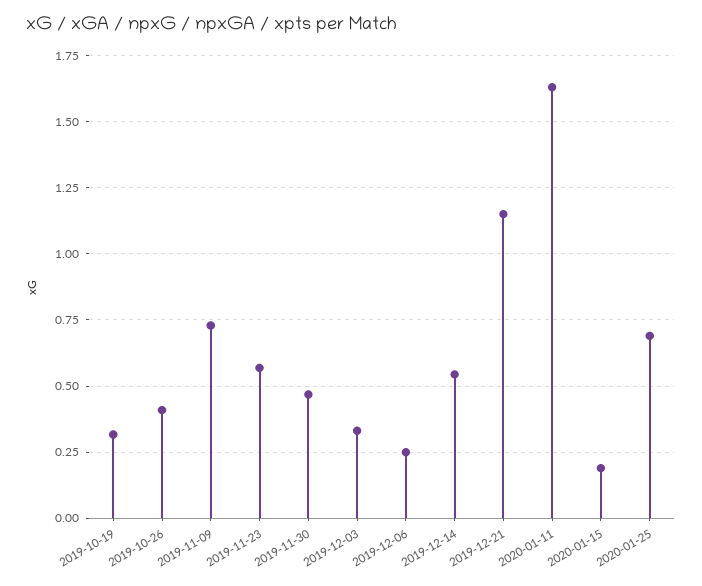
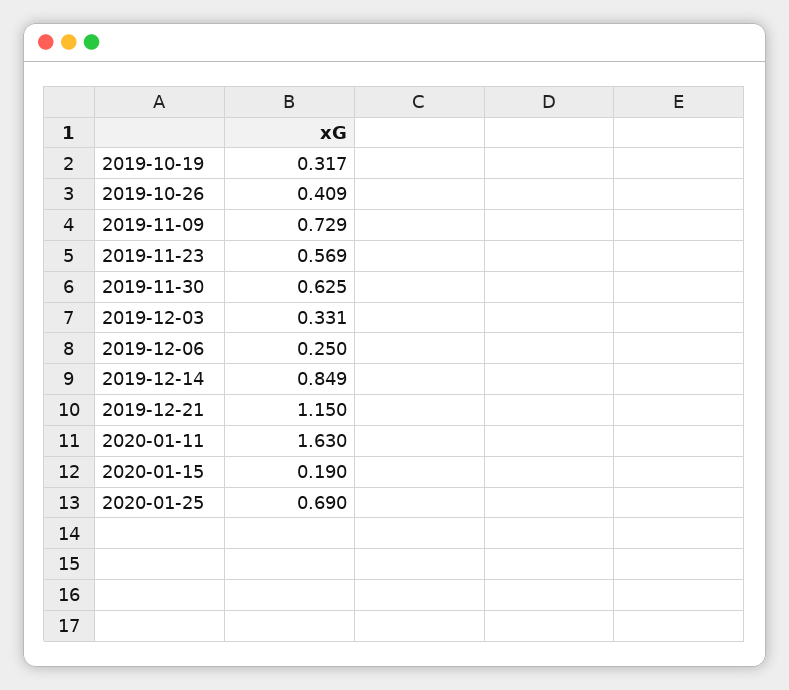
  {
    "2019-10-19": 0.317,
    "2019-10-26": 0.409,
    "2019-11-09": 0.729,
    "2019-11-23": 0.569,
-   "2019-11-30": 0.475,
+   "2019-11-30": 0.625,
    "2019-12-03": 0.331,
    "2019-12-06": 0.25,
-   "2019-12-14": 0.55,
+   "2019-12-14": 0.849,
    "2019-12-21": 1.15,
    "2020-01-11": 1.63,
    "2020-01-15": 0.19,
    "2020-01-25": 0.69
  }

